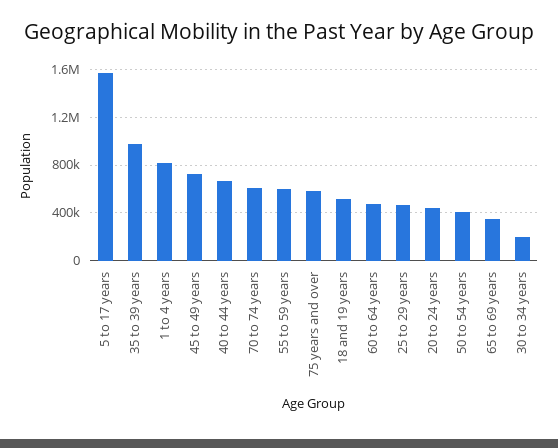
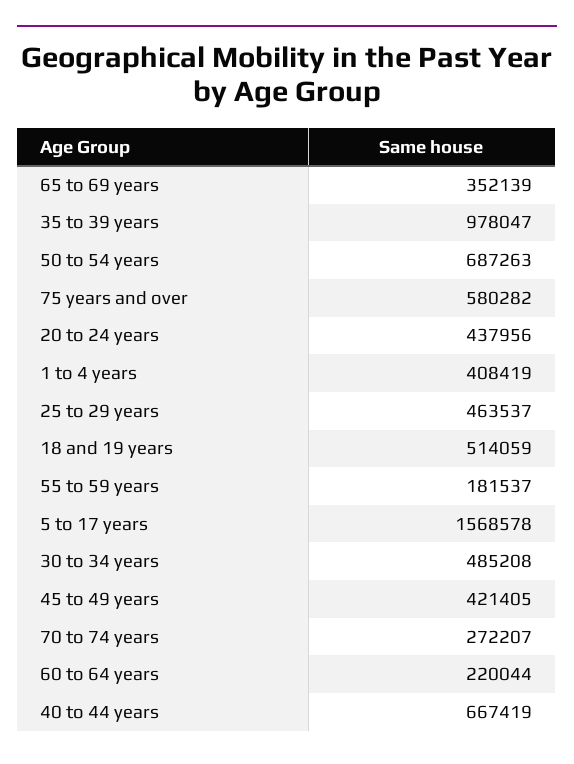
  {
    "5 to 17 years": 1568578,
    "35 to 39 years": 978047,
-   "1 to 4 years": 800000,
+   "1 to 4 years": 408419,
-   "45 to 49 years": 700000,
+   "45 to 49 years": 421405,
    "40 to 44 years": 667419,
-   "70 to 74 years": 600000,
+   "70 to 74 years": 272207,
-   "55 to 59 years": 600000,
+   "55 to 59 years": 181537,
    "75 years and over": 580282,
    "18 and 19 years": 514059,
-   "60 to 64 years": 500000,
+   "60 to 64 years": 220044,
    "25 to 29 years": 463537,
    "20 to 24 years": 437956,
-   "50 to 54 years": 400000,
+   "50 to 54 years": 687263,
    "65 to 69 years": 352139,
-   "30 to 34 years": 200000
+   "30 to 34 years": 485208
  }

